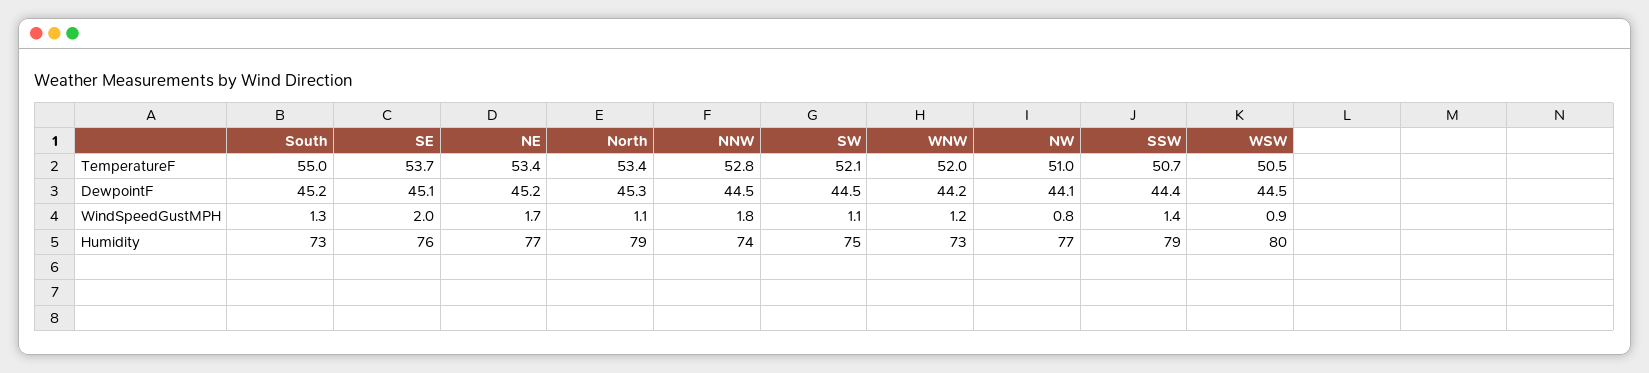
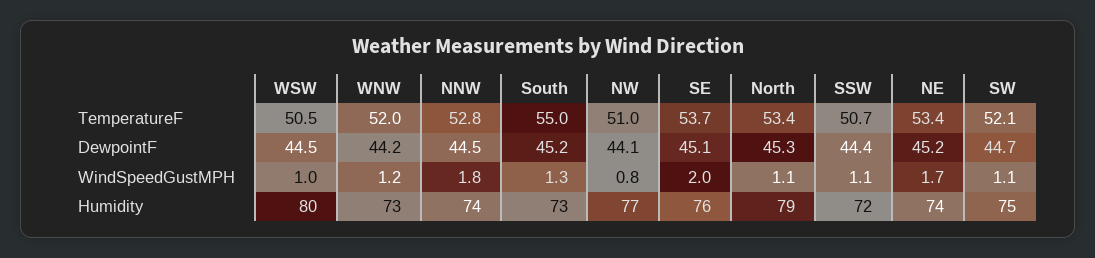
  {
    "South": {
      "TemperatureF": 55,
      "DewpointF": 45.2,
      "WindSpeedGustMPH": 1.3,
      "Humidity": 73
    },
    "SE": {
      "TemperatureF": 53.7,
      "DewpointF": 45.1,
      "WindSpeedGustMPH": 2,
      "Humidity": 76
    },
    "NE": {
      "TemperatureF": 53.4,
      "DewpointF": 45.2,
      "WindSpeedGustMPH": 1.7,
-     "Humidity": 77
+     "Humidity": 74
    },
    "North": {
      "TemperatureF": 53.4,
      "DewpointF": 45.3,
      "WindSpeedGustMPH": 1.1,
      "Humidity": 79
    },
    "NNW": {
      "TemperatureF": 52.8,
      "DewpointF": 44.5,
      "WindSpeedGustMPH": 1.8,
      "Humidity": 74
    },
    "SW": {
      "TemperatureF": 52.1,
-     "DewpointF": 44.5,
+     "DewpointF": 44.7,
      "WindSpeedGustMPH": 1.1,
      "Humidity": 75
    },
    "WNW": {
      "TemperatureF": 52,
      "DewpointF": 44.2,
      "WindSpeedGustMPH": 1.2,
      "Humidity": 73
    },
    "NW": {
      "TemperatureF": 51,
      "DewpointF": 44.1,
      "WindSpeedGustMPH": 0.8,
      "Humidity": 77
    },
    "SSW": {
      "TemperatureF": 50.7,
      "DewpointF": 44.4,
-     "WindSpeedGustMPH": 1.4,
+     "WindSpeedGustMPH": 1.1,
-     "Humidity": 79
+     "Humidity": 72
    },
    "WSW": {
      "TemperatureF": 50.5,
      "DewpointF": 44.5,
-     "WindSpeedGustMPH": 0.9,
+     "WindSpeedGustMPH": 1,
      "Humidity": 80
    }
  }

